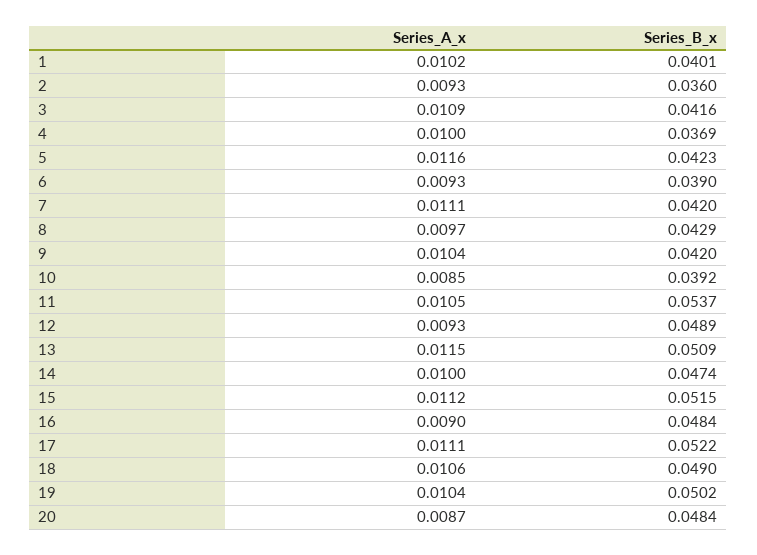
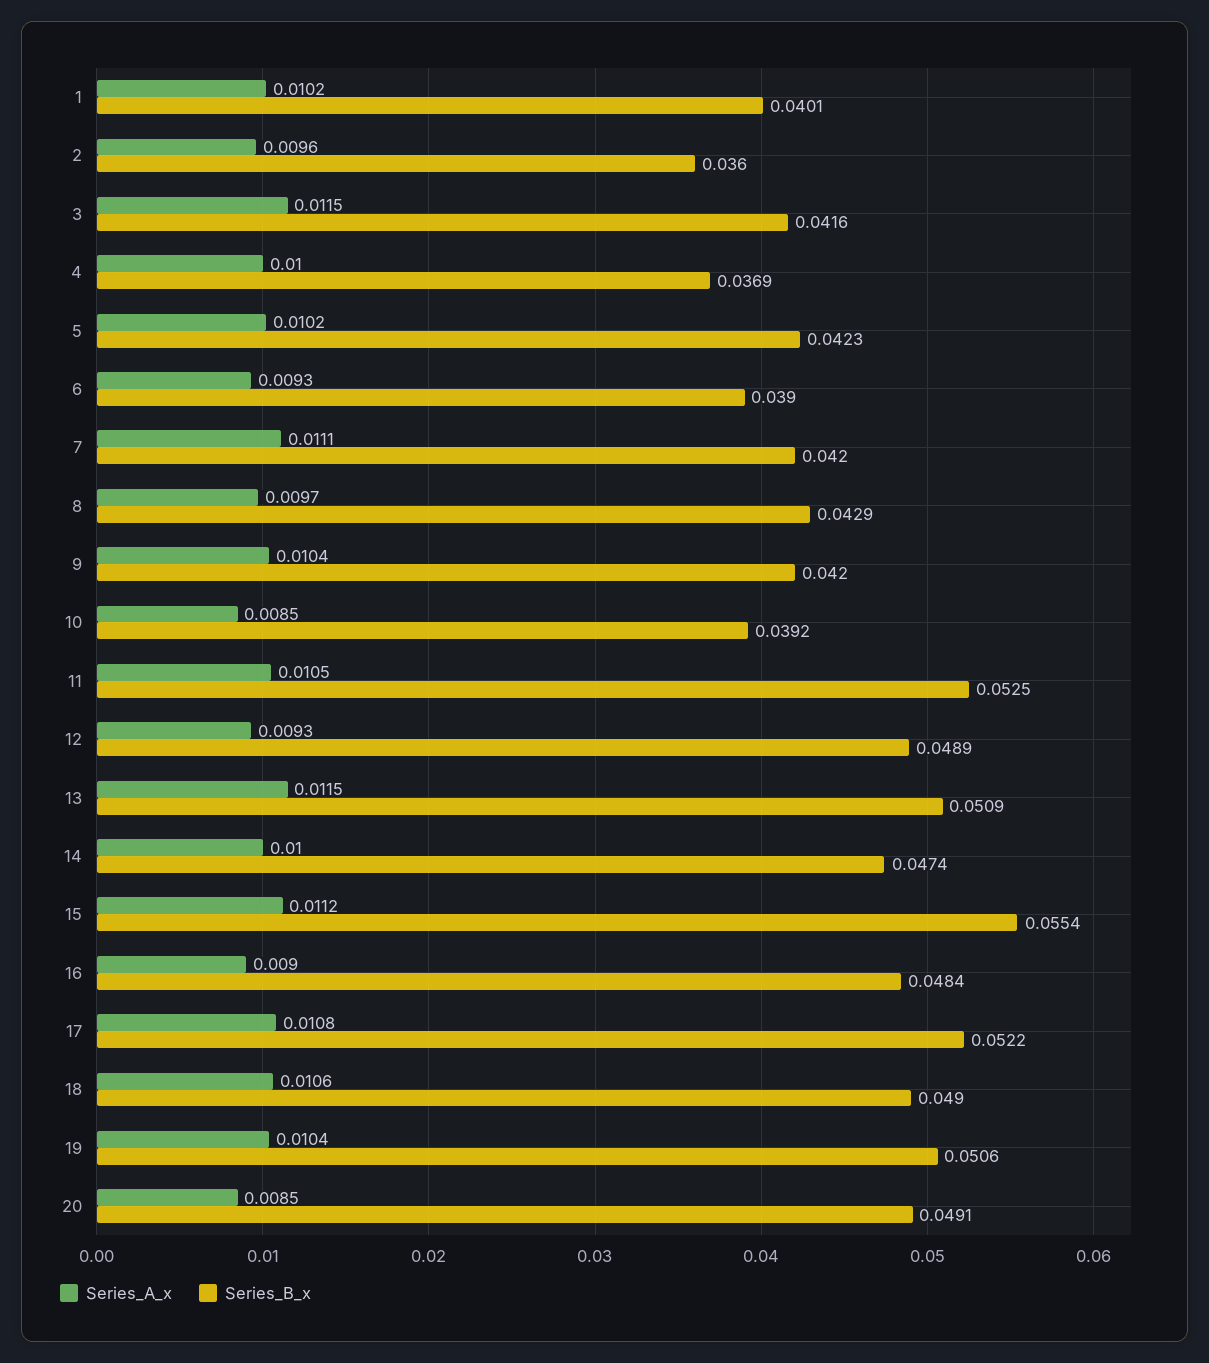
  {
    "Series_A_x": {
      "1": 0.0102,
-     "2": 0.0093,
+     "2": 0.0096,
-     "3": 0.0109,
+     "3": 0.0115,
      "4": 0.01,
-     "5": 0.0116,
+     "5": 0.0102,
      "6": 0.0093,
      "7": 0.0111,
      "8": 0.0097,
      "9": 0.0104,
      "10": 0.0085,
      "11": 0.0105,
      "12": 0.0093,
      "13": 0.0115,
      "14": 0.01,
      "15": 0.0112,
      "16": 0.009,
-     "17": 0.0111,
+     "17": 0.0108,
      "18": 0.0106,
      "19": 0.0104,
-     "20": 0.0087
+     "20": 0.0085
    },
    "Series_B_x": {
      "1": 0.0401,
      "2": 0.036,
      "3": 0.0416,
      "4": 0.0369,
      "5": 0.0423,
      "6": 0.039,
      "7": 0.042,
      "8": 0.0429,
      "9": 0.042,
      "10": 0.0392,
-     "11": 0.0537,
+     "11": 0.0525,
      "12": 0.0489,
      "13": 0.0509,
      "14": 0.0474,
-     "15": 0.0515,
+     "15": 0.0554,
      "16": 0.0484,
      "17": 0.0522,
      "18": 0.049,
-     "19": 0.0502,
+     "19": 0.0506,
-     "20": 0.0484
+     "20": 0.0491
    }
  }

